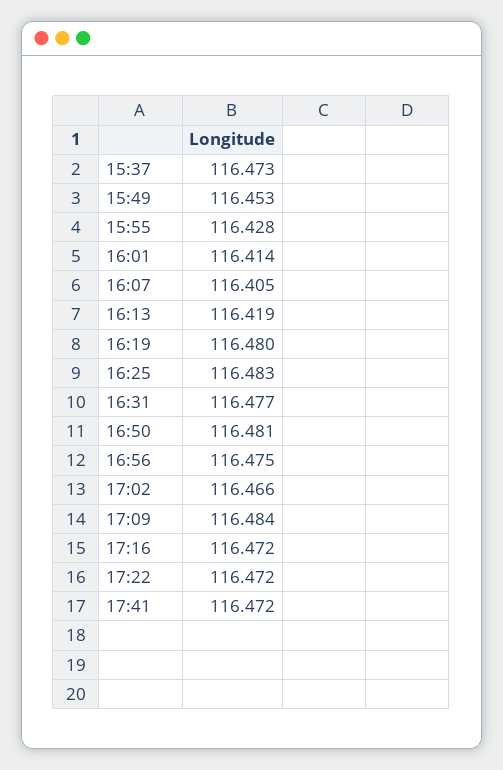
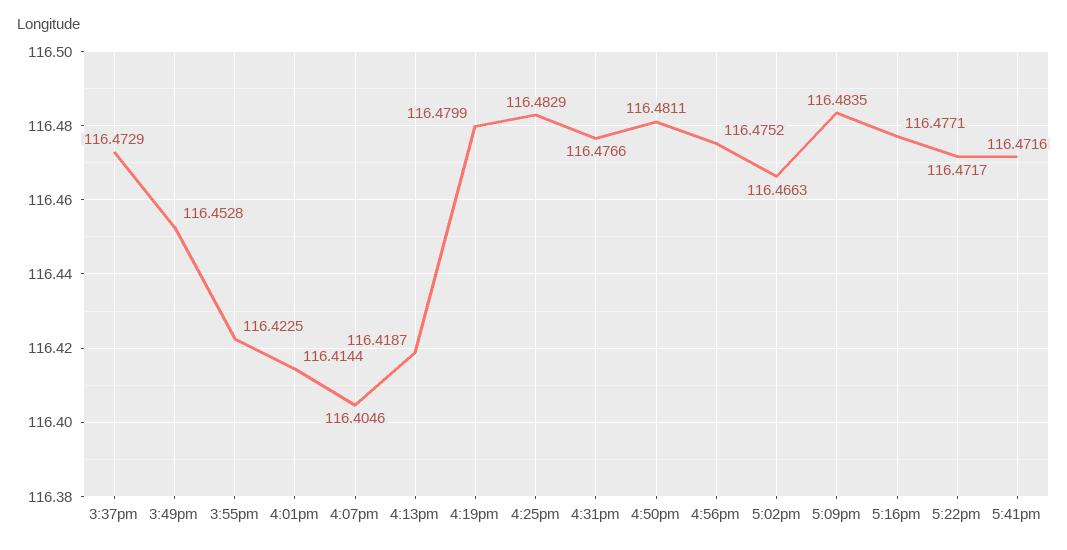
  {
    "15:37": 116.4729,
    "15:49": 116.4528,
-   "15:55": 116.428,
+   "15:55": 116.4225,
    "16:01": 116.4144,
    "16:07": 116.4046,
    "16:13": 116.4187,
    "16:19": 116.4799,
    "16:25": 116.4829,
    "16:31": 116.4766,
    "16:50": 116.4811,
    "16:56": 116.4752,
    "17:02": 116.4663,
    "17:09": 116.4835,
-   "17:16": 116.472,
+   "17:16": 116.4771,
    "17:22": 116.4717,
    "17:41": 116.4716
  }

